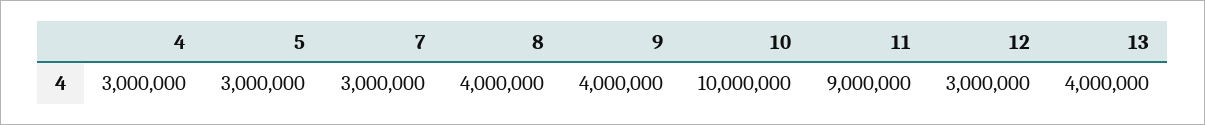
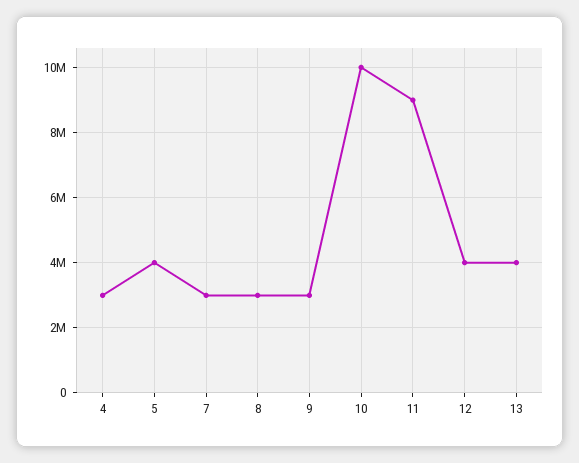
  {
    "4": 3000000,
-   "5": 3000000,
+   "5": 4000000,
    "7": 3000000,
-   "8": 4000000,
+   "8": 3000000,
-   "9": 4000000,
+   "9": 3000000,
    "10": 10000000,
    "11": 9000000,
-   "12": 3000000,
+   "12": 4000000,
    "13": 4000000
  }

